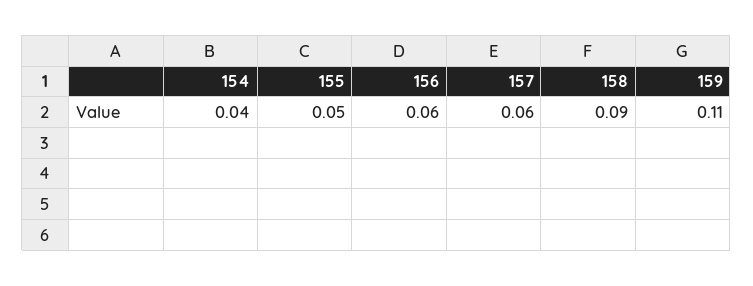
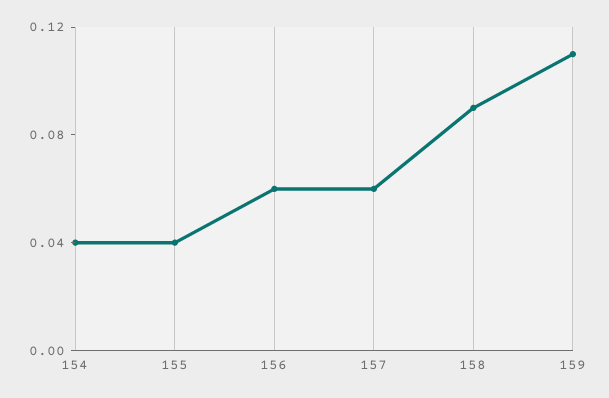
  {
    "154": 0.04,
-   "155": 0.05,
+   "155": 0.04,
    "156": 0.06,
    "157": 0.06,
    "158": 0.09,
    "159": 0.11
  }

